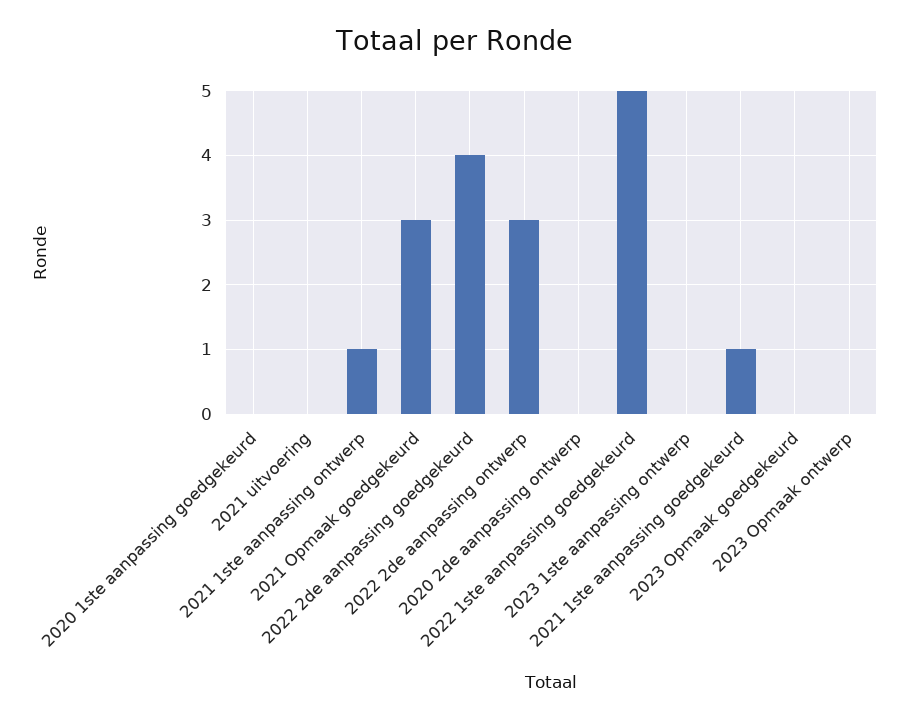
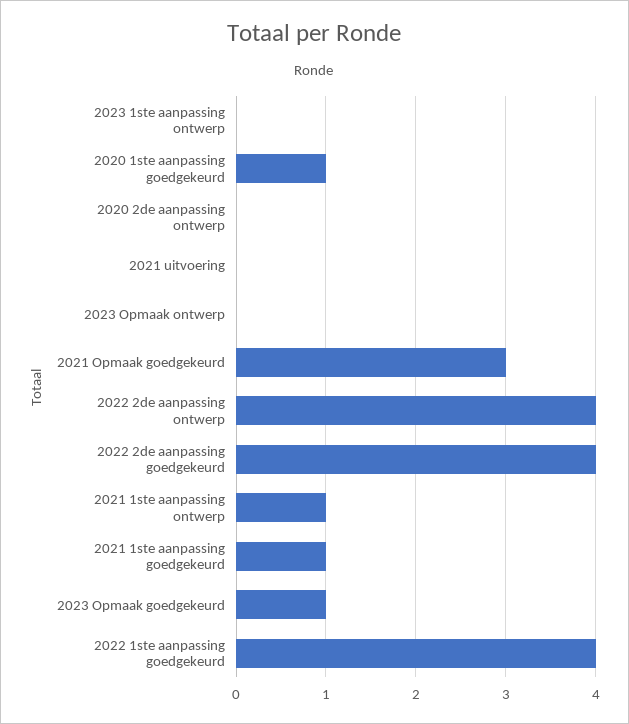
  {
-   "2020 1ste aanpassing goedgekeurd": 0,
+   "2020 1ste aanpassing goedgekeurd": 1,
    "2021 uitvoering": 0,
    "2021 1ste aanpassing ontwerp": 1,
    "2021 Opmaak goedgekeurd": 3,
    "2022 2de aanpassing goedgekeurd": 4,
-   "2022 2de aanpassing ontwerp": 3,
+   "2022 2de aanpassing ontwerp": 4,
    "2020 2de aanpassing ontwerp": 0,
-   "2022 1ste aanpassing goedgekeurd": 5,
+   "2022 1ste aanpassing goedgekeurd": 4,
    "2023 1ste aanpassing ontwerp": 0,
    "2021 1ste aanpassing goedgekeurd": 1,
-   "2023 Opmaak goedgekeurd": 0,
+   "2023 Opmaak goedgekeurd": 1,
    "2023 Opmaak ontwerp": 0
  }

